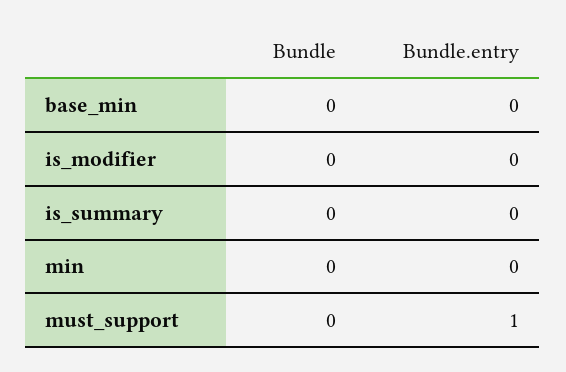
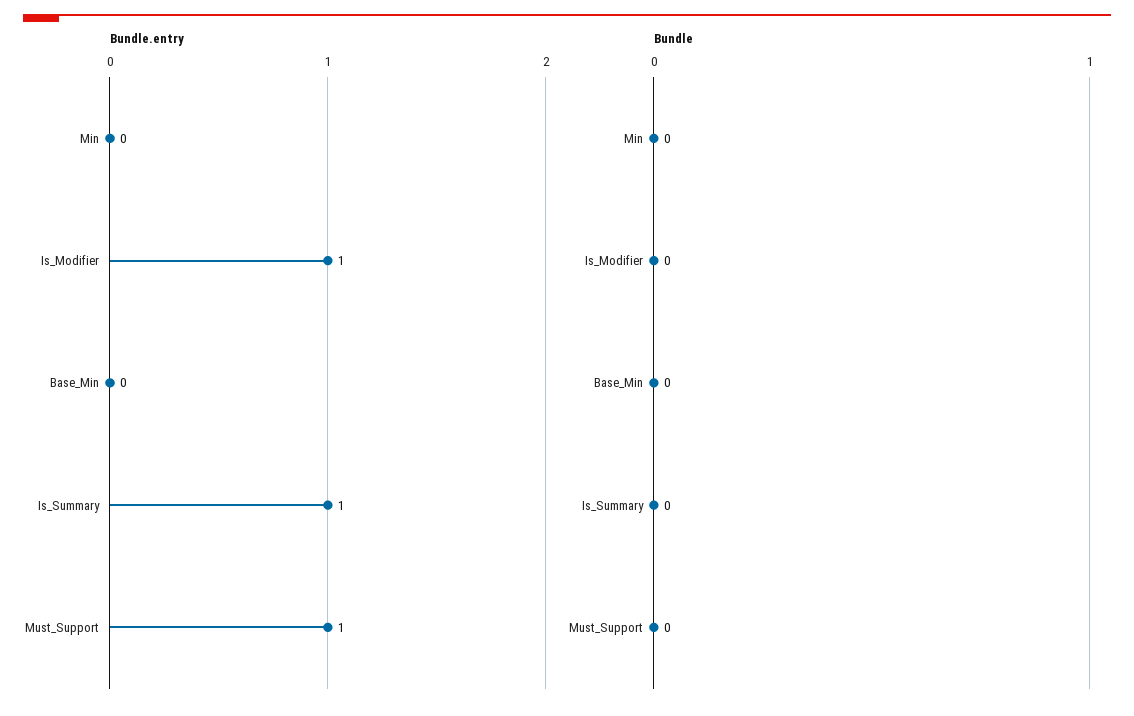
  {
    "Bundle": {
      "base_min": 0,
      "is_modifier": 0,
      "is_summary": 0,
      "min": 0,
      "must_support": 0
    },
    "Bundle.entry": {
      "base_min": 0,
-     "is_modifier": 0,
+     "is_modifier": 1,
-     "is_summary": 0,
+     "is_summary": 1,
      "min": 0,
      "must_support": 1
    }
  }

